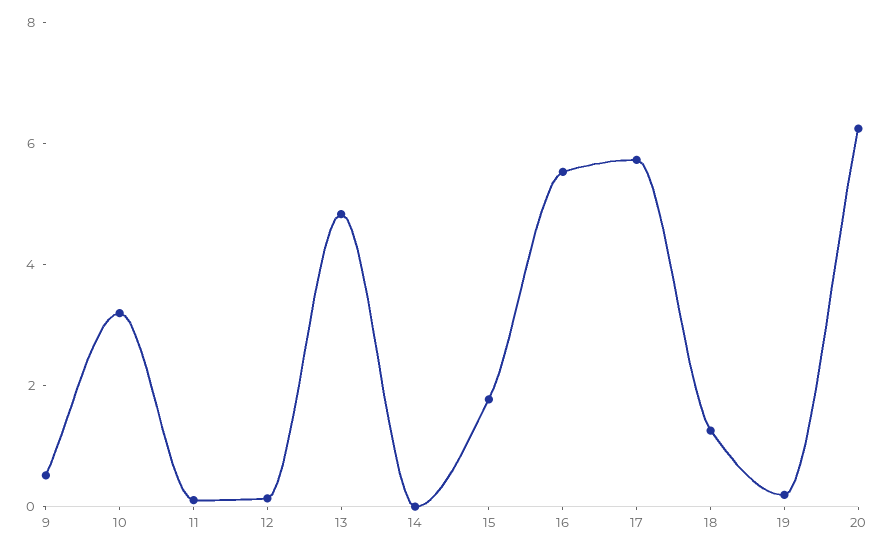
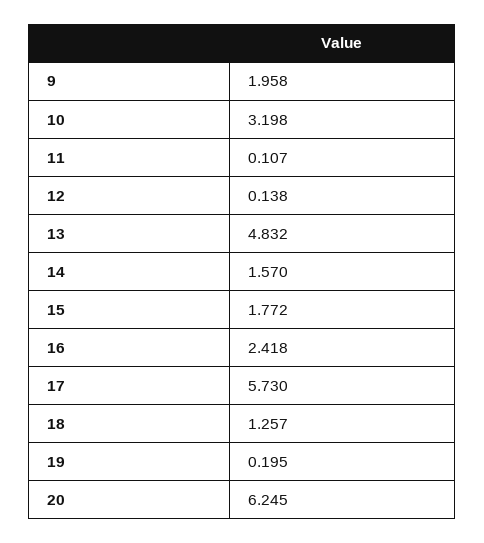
  {
-   "9": 0.5,
+   "9": 1.958,
    "10": 3.198,
    "11": 0.107,
    "12": 0.138,
    "13": 4.832,
-   "14": 0,
+   "14": 1.57,
    "15": 1.772,
-   "16": 5.5,
+   "16": 2.418,
    "17": 5.73,
    "18": 1.257,
    "19": 0.195,
    "20": 6.245
  }

